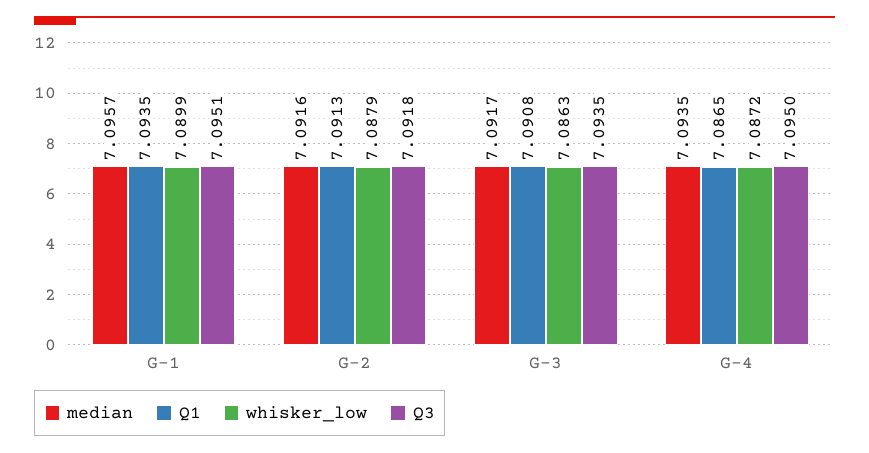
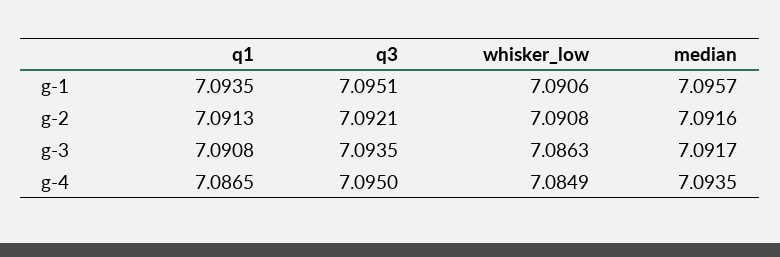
  {
    "median": {
      "G-1": 7.0957,
      "G-2": 7.0916,
      "G-3": 7.0917,
      "G-4": 7.0935
    },
    "Q1": {
      "G-1": 7.0935,
      "G-2": 7.0913,
      "G-3": 7.0908,
      "G-4": 7.0865
    },
    "whisker_low": {
-     "G-1": 7.0899,
+     "G-1": 7.0906,
-     "G-2": 7.0879,
+     "G-2": 7.0908,
      "G-3": 7.0863,
-     "G-4": 7.0872
+     "G-4": 7.0849
    },
    "Q3": {
      "G-1": 7.0951,
-     "G-2": 7.0918,
+     "G-2": 7.0921,
      "G-3": 7.0935,
      "G-4": 7.095
    }
  }

